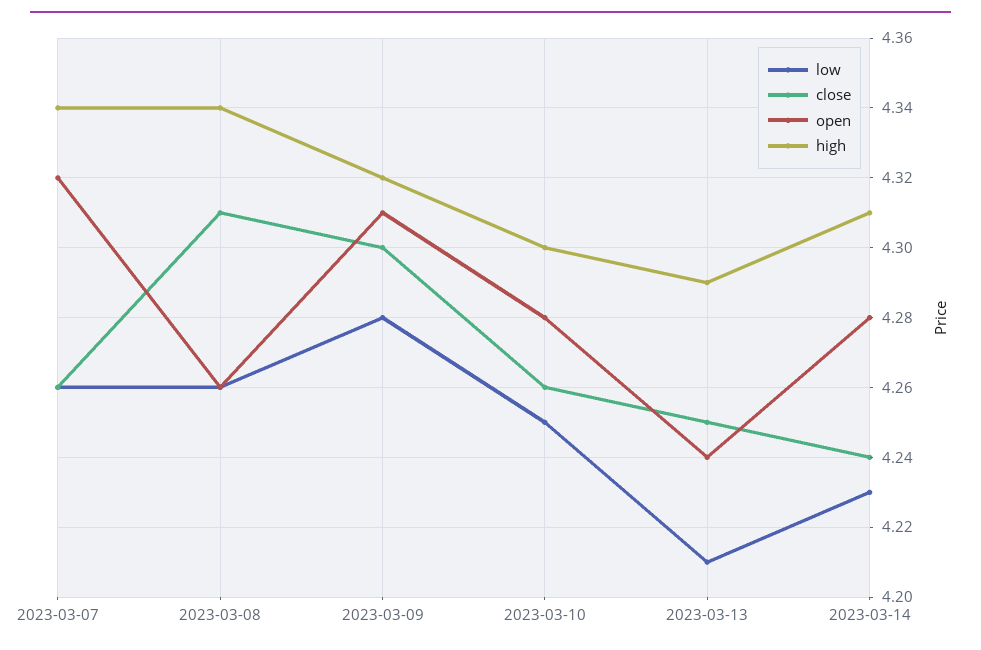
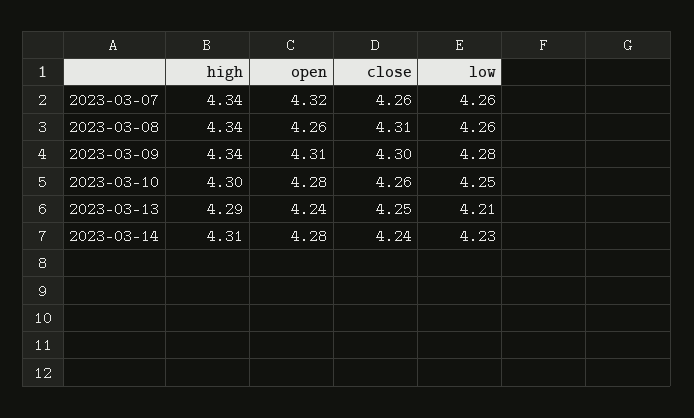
  {
    "low": {
      "2023-03-07": 4.26,
      "2023-03-08": 4.26,
      "2023-03-09": 4.28,
      "2023-03-10": 4.25,
      "2023-03-13": 4.21,
      "2023-03-14": 4.23
    },
    "close": {
      "2023-03-07": 4.26,
      "2023-03-08": 4.31,
      "2023-03-09": 4.3,
      "2023-03-10": 4.26,
      "2023-03-13": 4.25,
      "2023-03-14": 4.24
    },
    "open": {
      "2023-03-07": 4.32,
      "2023-03-08": 4.26,
      "2023-03-09": 4.31,
      "2023-03-10": 4.28,
      "2023-03-13": 4.24,
      "2023-03-14": 4.28
    },
    "high": {
      "2023-03-07": 4.34,
      "2023-03-08": 4.34,
-     "2023-03-09": 4.32,
+     "2023-03-09": 4.34,
      "2023-03-10": 4.3,
      "2023-03-13": 4.29,
      "2023-03-14": 4.31
    }
  }

